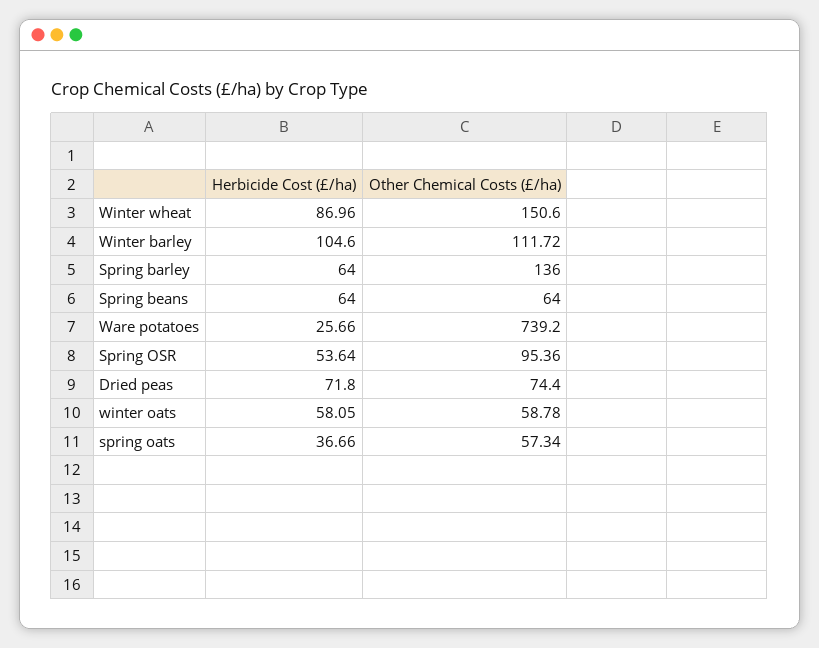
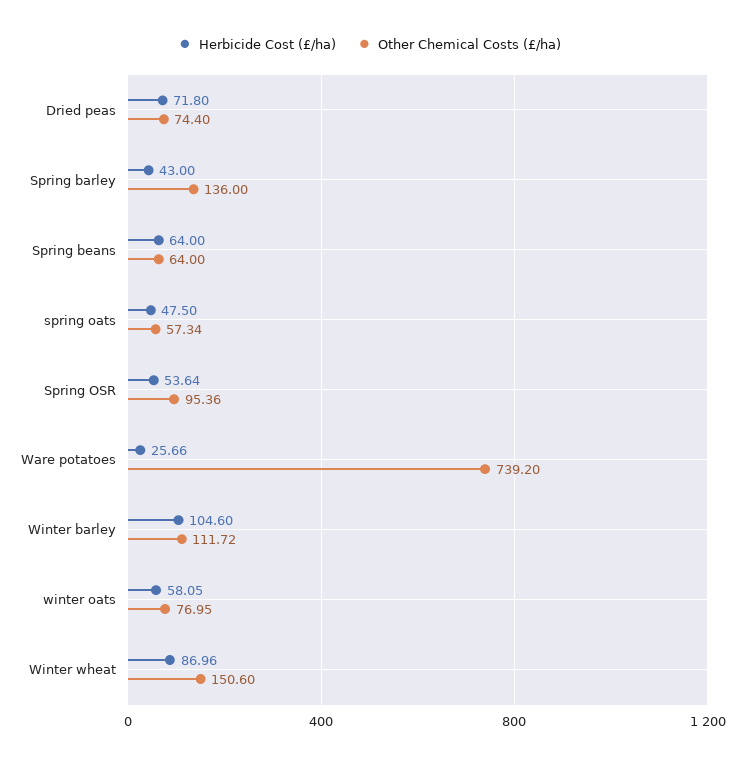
  {
    "Herbicide Cost (£/ha)": {
      "Winter wheat": 86.96,
      "Winter barley": 104.6,
-     "Spring barley": 64,
+     "Spring barley": 43,
      "Spring beans": 64,
      "Ware potatoes": 25.66,
      "Spring OSR": 53.64,
      "Dried peas": 71.8,
      "winter oats": 58.05,
-     "spring oats": 36.66
+     "spring oats": 47.5
    },
    "Other Chemical Costs (£/ha)": {
      "Winter wheat": 150.6,
      "Winter barley": 111.72,
      "Spring barley": 136,
      "Spring beans": 64,
      "Ware potatoes": 739.2,
      "Spring OSR": 95.36,
      "Dried peas": 74.4,
-     "winter oats": 58.78,
+     "winter oats": 76.95,
      "spring oats": 57.34
    }
  }

